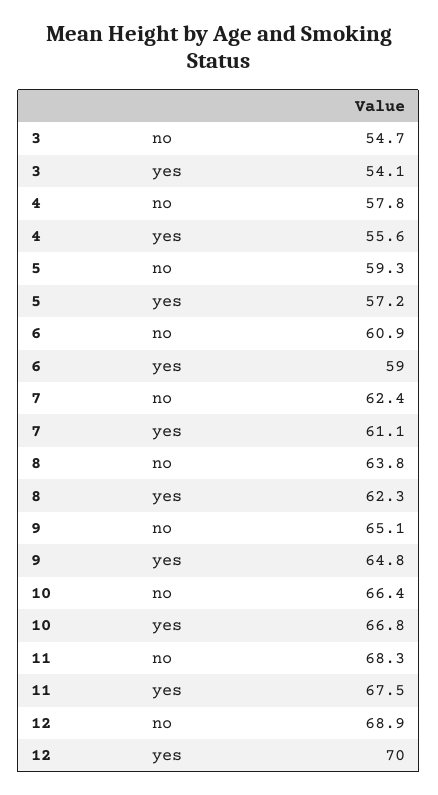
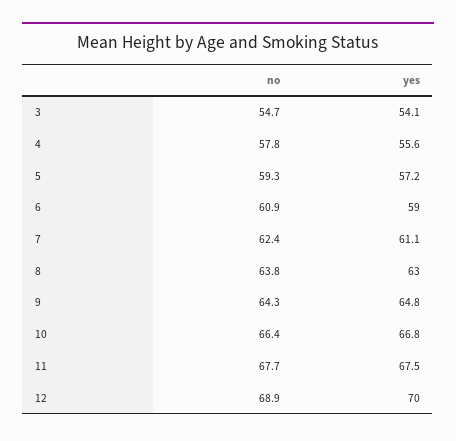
  {
    "3": {
      "no": 54.7,
      "yes": 54.1
    },
    "4": {
      "no": 57.8,
      "yes": 55.6
    },
    "5": {
      "no": 59.3,
      "yes": 57.2
    },
    "6": {
      "no": 60.9,
      "yes": 59
    },
    "7": {
      "no": 62.4,
      "yes": 61.1
    },
    "8": {
      "no": 63.8,
-     "yes": 62.3
+     "yes": 63
    },
    "9": {
-     "no": 65.1,
+     "no": 64.3,
      "yes": 64.8
    },
    "10": {
      "no": 66.4,
      "yes": 66.8
    },
    "11": {
-     "no": 68.3,
+     "no": 67.7,
      "yes": 67.5
    },
    "12": {
      "no": 68.9,
      "yes": 70
    }
  }

